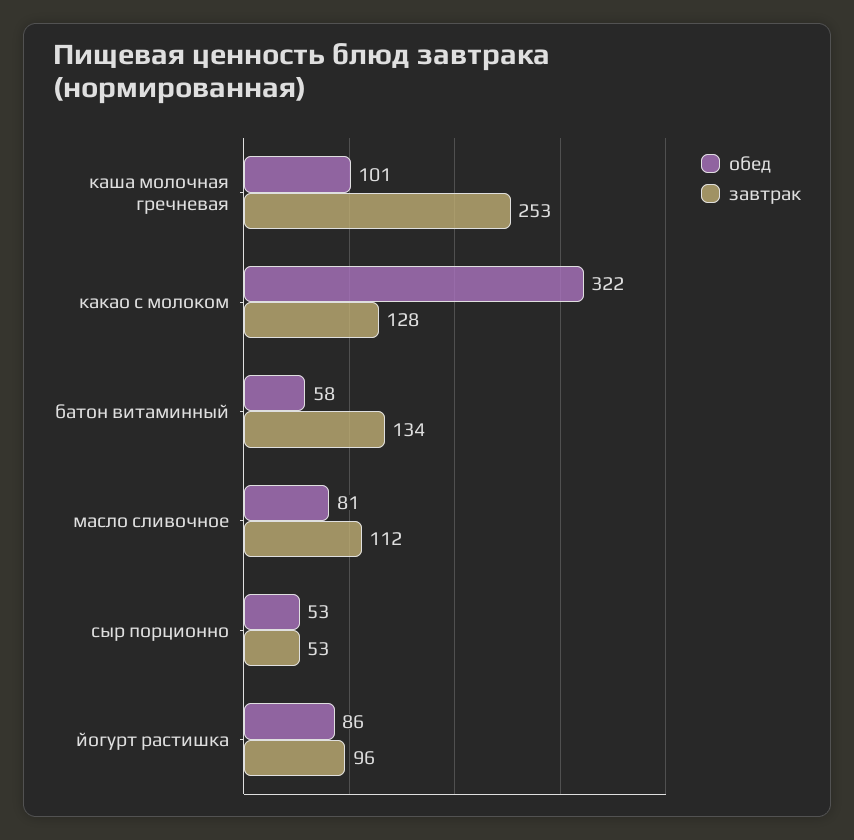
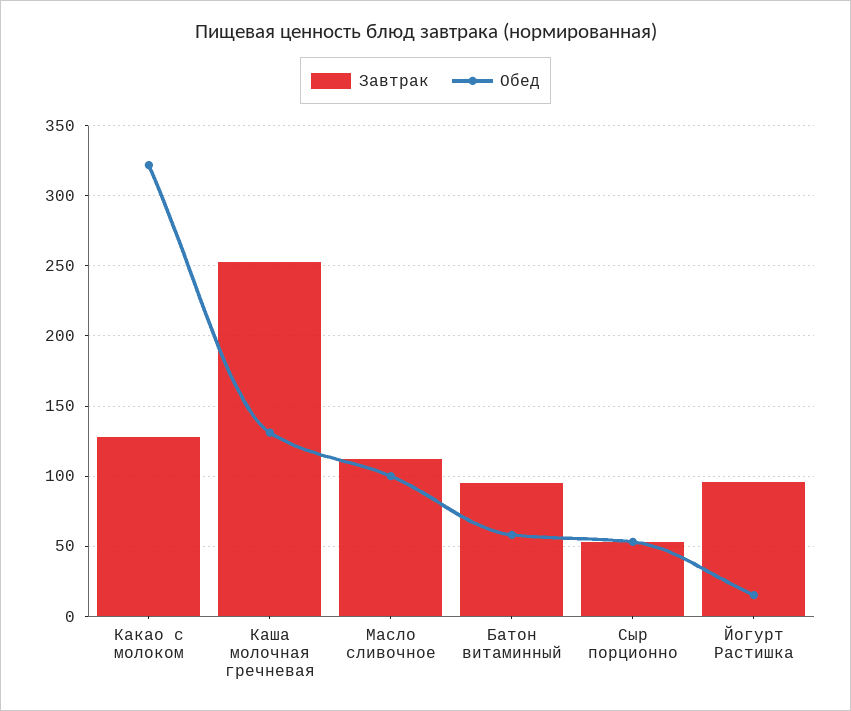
  {
    "обед": {
-     "каша молочная гречневая": 101,
+     "каша молочная гречневая": 130,
      "какао с молоком": 322,
      "батон витаминный": 58,
-     "масло сливочное": 81,
+     "масло сливочное": 100,
      "сыр порционно": 53,
-     "йогурт растишка": 86
+     "йогурт растишка": 15
    },
    "завтрак": {
      "каша молочная гречневая": 253,
      "какао с молоком": 128,
-     "батон витаминный": 134,
+     "батон витаминный": 95,
      "масло сливочное": 112,
      "сыр порционно": 53,
      "йогурт растишка": 96
    }
  }

